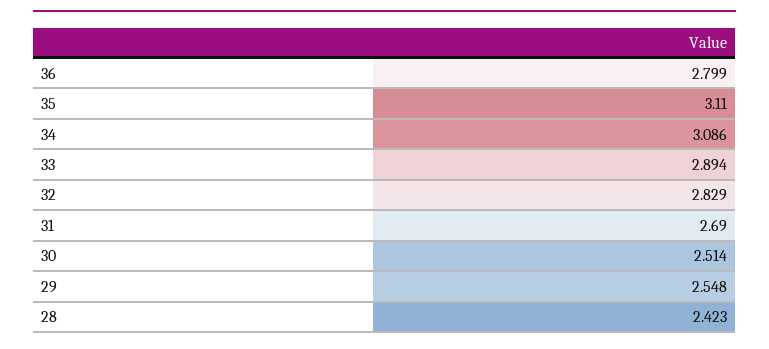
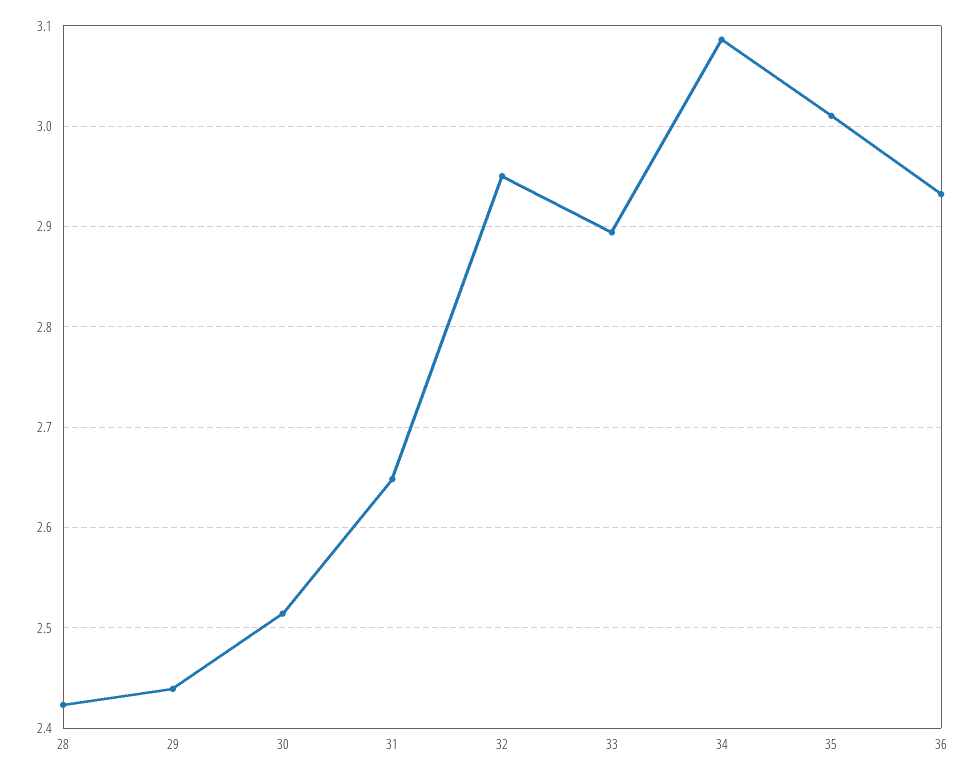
  {
-   "36": 2.799,
+   "36": 2.93,
-   "35": 3.11,
+   "35": 3.01,
    "34": 3.086,
    "33": 2.894,
-   "32": 2.829,
+   "32": 2.95,
-   "31": 2.69,
+   "31": 2.65,
    "30": 2.514,
-   "29": 2.548,
+   "29": 2.44,
    "28": 2.423
  }

